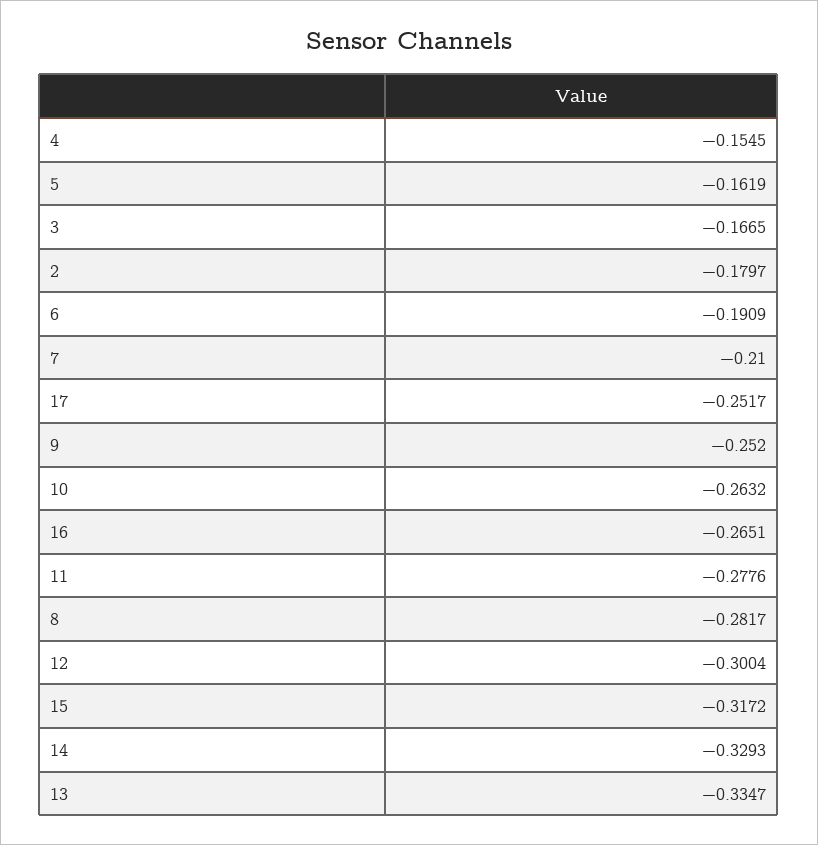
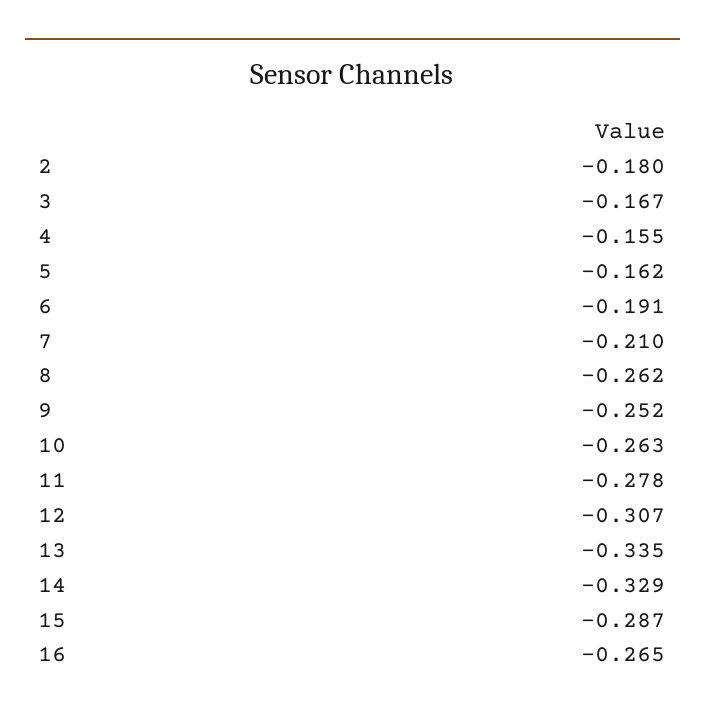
  {
    "4": -0.1545,
    "5": -0.1619,
    "3": -0.1665,
    "2": -0.1797,
    "6": -0.1909,
    "7": -0.21,
-   "17": -0.2517,
    "9": -0.252,
    "10": -0.2632,
    "16": -0.2651,
    "11": -0.2776,
-   "8": -0.2817,
+   "8": -0.262,
-   "12": -0.3004,
+   "12": -0.307,
-   "15": -0.3172,
+   "15": -0.287,
    "14": -0.3293,
    "13": -0.3347
  }

